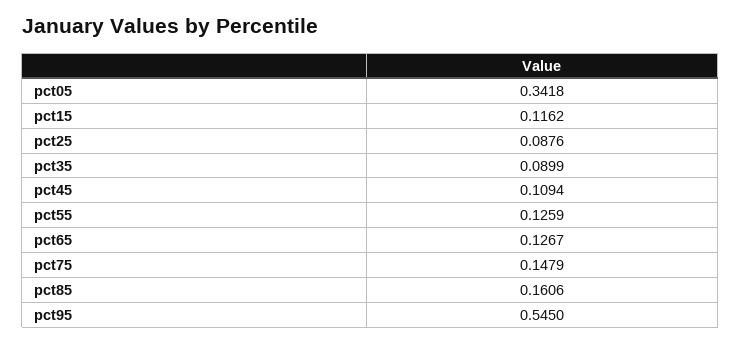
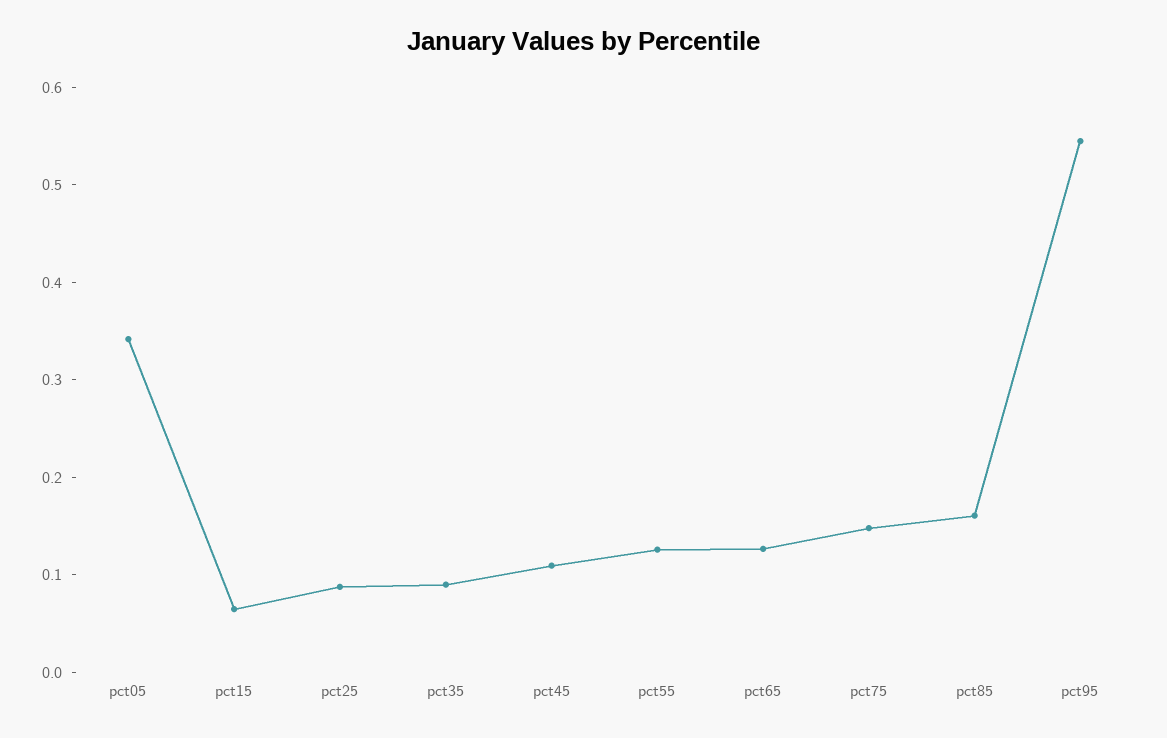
  {
    "pct05": 0.3418,
-   "pct15": 0.1162,
+   "pct15": 0.06,
    "pct25": 0.0876,
    "pct35": 0.0899,
    "pct45": 0.1094,
    "pct55": 0.1259,
    "pct65": 0.1267,
    "pct75": 0.1479,
    "pct85": 0.1606,
    "pct95": 0.545
  }

